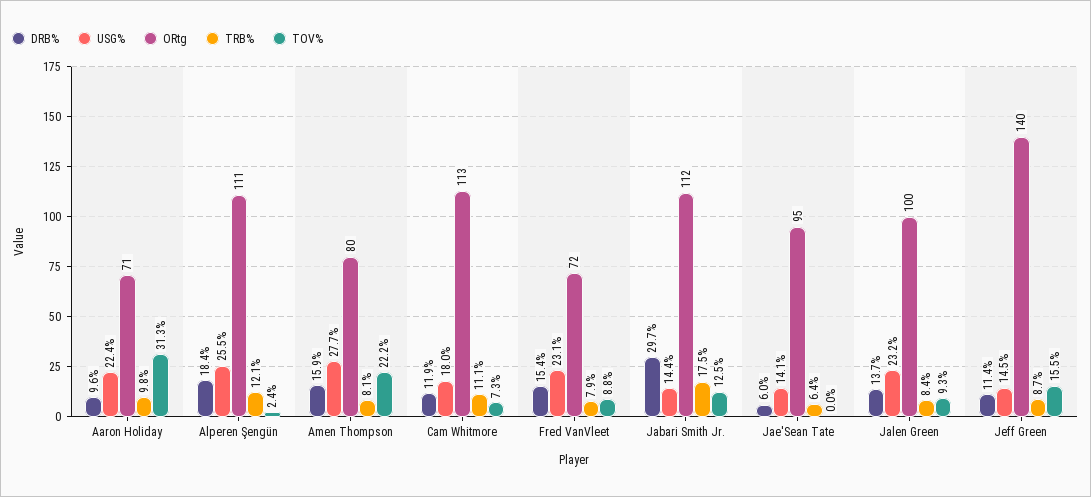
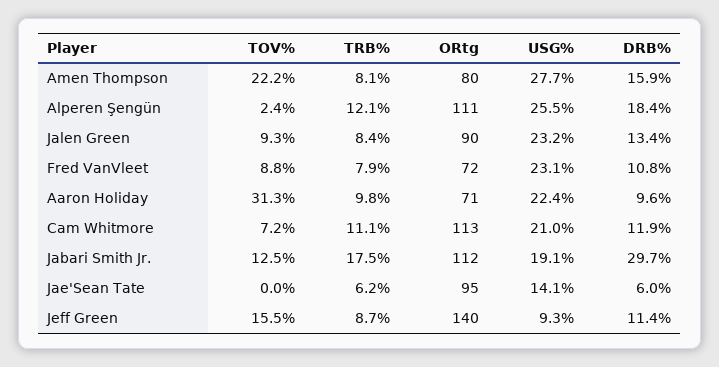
  {
    "DRB%": {
      "Aaron Holiday": 9.6,
      "Alperen Şengün": 18.4,
      "Amen Thompson": 15.9,
      "Cam Whitmore": 11.9,
-     "Fred VanVleet": 15.4,
+     "Fred VanVleet": 10.8,
      "Jabari Smith Jr.": 29.7,
      "Jae'Sean Tate": 6,
-     "Jalen Green": 13.7,
+     "Jalen Green": 13.4,
      "Jeff Green": 11.4
    },
    "USG%": {
      "Aaron Holiday": 22.4,
      "Alperen Şengün": 25.5,
      "Amen Thompson": 27.7,
-     "Cam Whitmore": 18,
+     "Cam Whitmore": 21,
      "Fred VanVleet": 23.1,
-     "Jabari Smith Jr.": 14.4,
+     "Jabari Smith Jr.": 19.1,
      "Jae'Sean Tate": 14.1,
      "Jalen Green": 23.2,
-     "Jeff Green": 14.5
+     "Jeff Green": 9.3
    },
    "ORtg": {
      "Aaron Holiday": 71,
      "Alperen Şengün": 111,
      "Amen Thompson": 80,
      "Cam Whitmore": 113,
      "Fred VanVleet": 72,
      "Jabari Smith Jr.": 112,
      "Jae'Sean Tate": 95,
-     "Jalen Green": 100,
+     "Jalen Green": 90,
      "Jeff Green": 140
    },
    "TRB%": {
      "Aaron Holiday": 9.8,
      "Alperen Şengün": 12.1,
      "Amen Thompson": 8.1,
      "Cam Whitmore": 11.1,
      "Fred VanVleet": 7.9,
      "Jabari Smith Jr.": 17.5,
-     "Jae'Sean Tate": 6.4,
+     "Jae'Sean Tate": 6.2,
      "Jalen Green": 8.4,
      "Jeff Green": 8.7
    },
    "TOV%": {
      "Aaron Holiday": 31.3,
      "Alperen Şengün": 2.4,
      "Amen Thompson": 22.2,
-     "Cam Whitmore": 7.3,
+     "Cam Whitmore": 7.2,
      "Fred VanVleet": 8.8,
      "Jabari Smith Jr.": 12.5,
      "Jae'Sean Tate": 0,
      "Jalen Green": 9.3,
      "Jeff Green": 15.5
    }
  }

